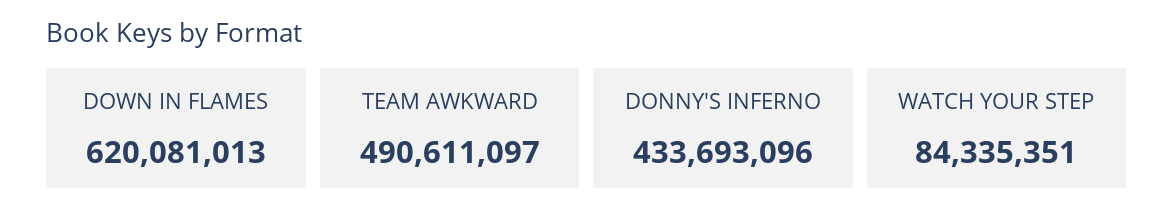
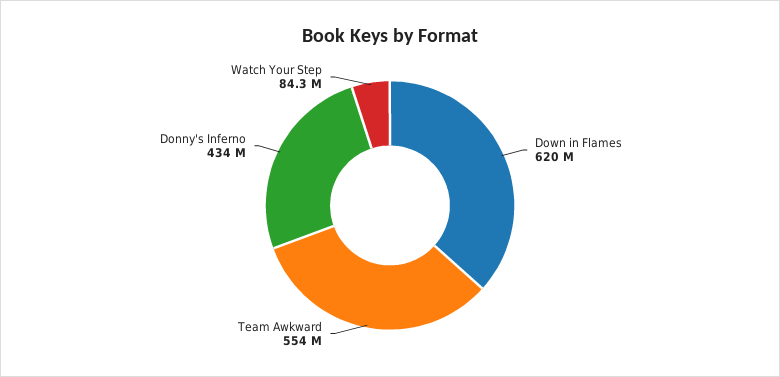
  {
    "DOWN IN FLAMES": 620081013,
-   "TEAM AWKWARD": 490611097,
+   "TEAM AWKWARD": 554000000,
    "DONNY'S INFERNO": 433693096,
    "WATCH YOUR STEP": 84335351
  }

